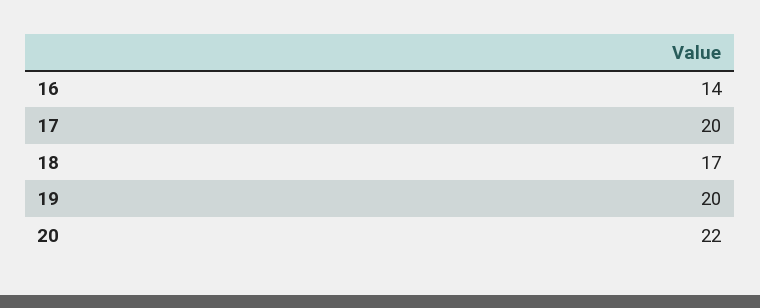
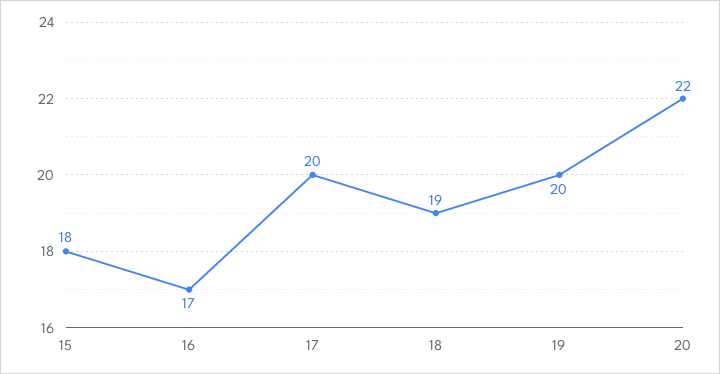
  {
-   "16": 14,
+   "16": 17,
    "17": 20,
-   "18": 17,
+   "18": 19,
    "19": 20,
-   "20": 22
+   "20": 22,
+   "15": 18
  }

